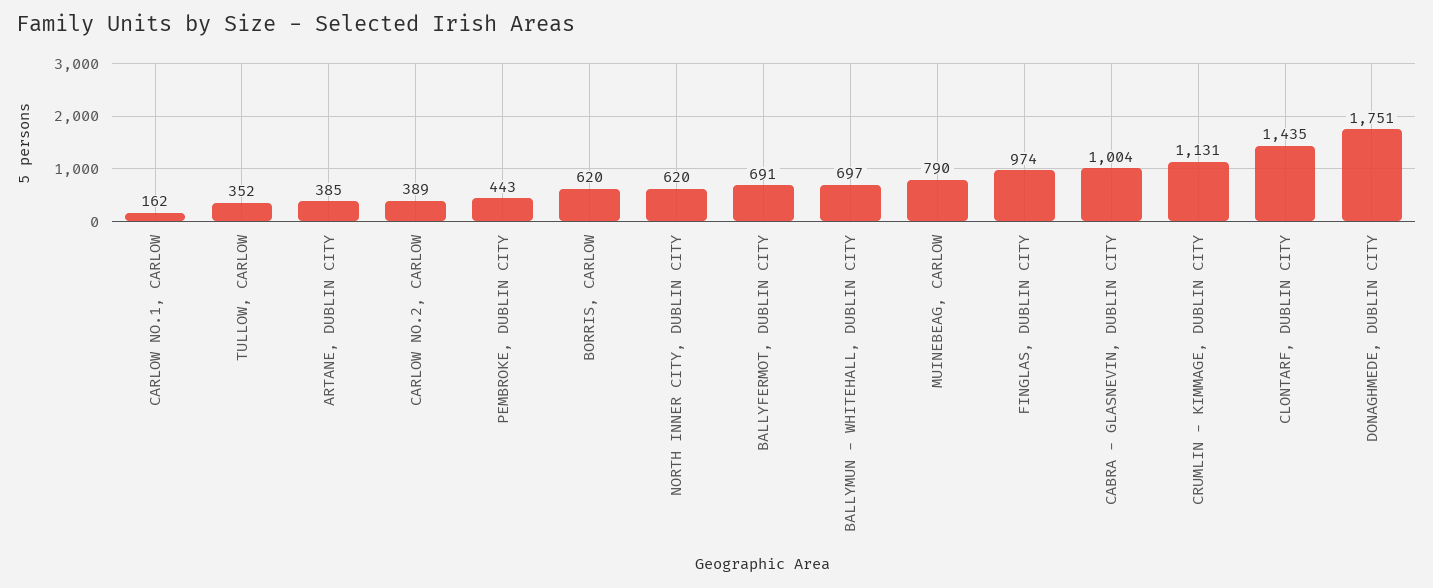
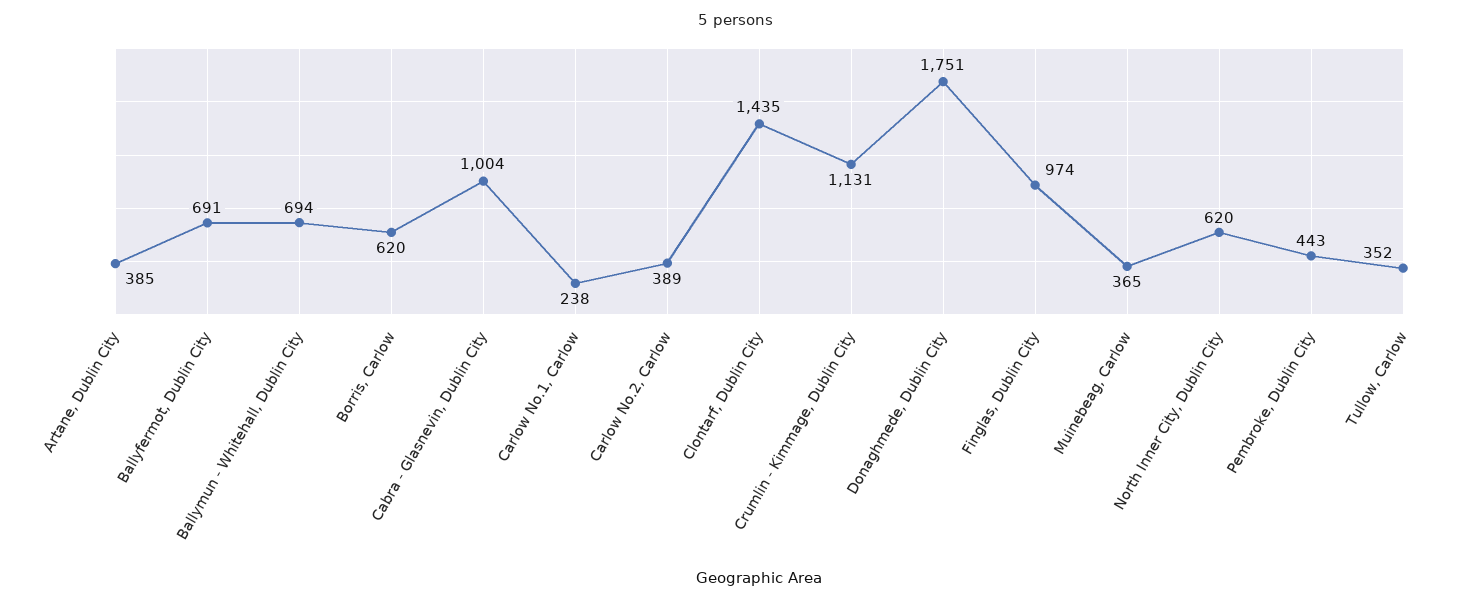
  {
-   "CARLOW NO.1, CARLOW": 162,
+   "CARLOW NO.1, CARLOW": 238,
    "TULLOW, CARLOW": 352,
    "ARTANE, DUBLIN CITY": 385,
    "CARLOW NO.2, CARLOW": 389,
    "PEMBROKE, DUBLIN CITY": 443,
    "BORRIS, CARLOW": 620,
    "NORTH INNER CITY, DUBLIN CITY": 620,
    "BALLYFERMOT, DUBLIN CITY": 691,
-   "BALLYMUN - WHITEHALL, DUBLIN CITY": 697,
+   "BALLYMUN - WHITEHALL, DUBLIN CITY": 694,
-   "MUINEBEAG, CARLOW": 790,
+   "MUINEBEAG, CARLOW": 365,
    "FINGLAS, DUBLIN CITY": 974,
    "CABRA - GLASNEVIN, DUBLIN CITY": 1004,
    "CRUMLIN - KIMMAGE, DUBLIN CITY": 1131,
    "CLONTARF, DUBLIN CITY": 1435,
    "DONAGHMEDE, DUBLIN CITY": 1751
  }

